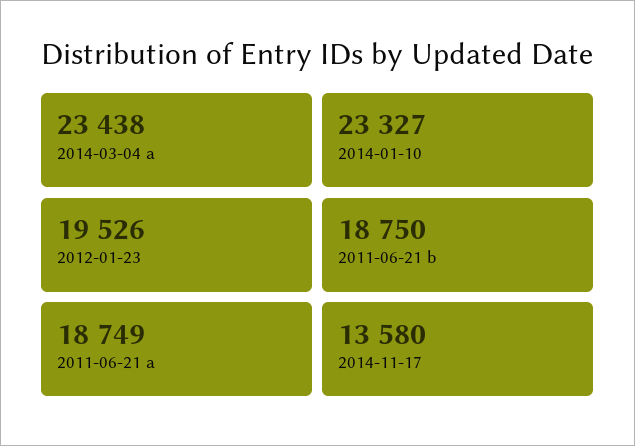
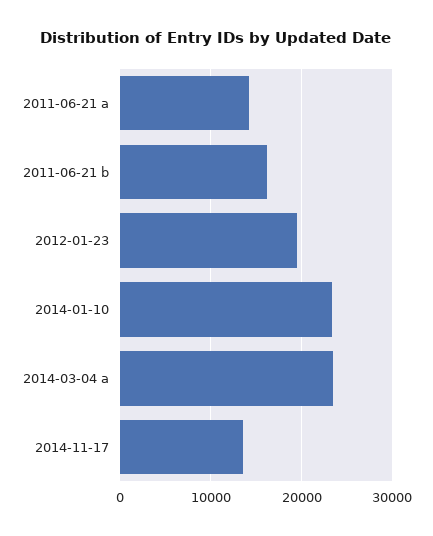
  {
    "2014-03-04 a": 23438,
    "2014-01-10": 23327,
    "2012-01-23": 19526,
-   "2011-06-21 b": 18750,
+   "2011-06-21 b": 16000,
-   "2011-06-21 a": 18749,
+   "2011-06-21 a": 14000,
    "2014-11-17": 13580
  }

